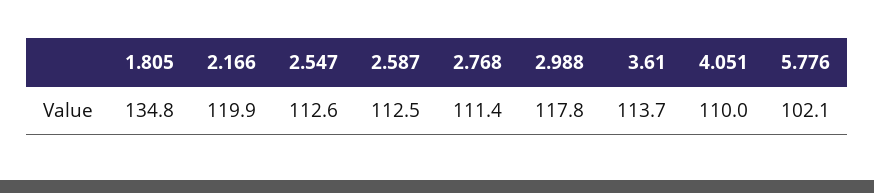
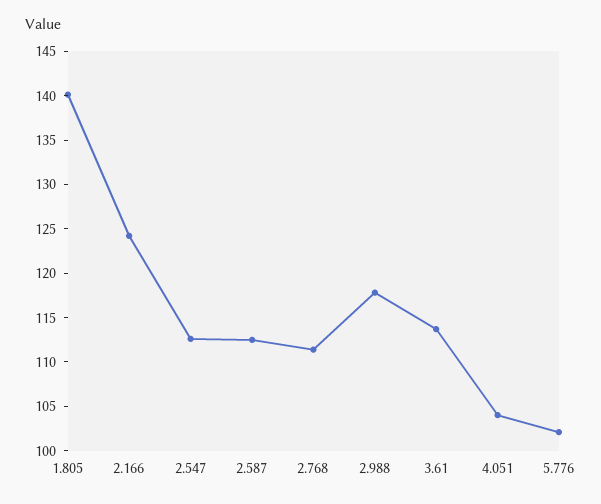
  {
-   "1.805": 134.8,
+   "1.805": 140,
-   "2.166": 119.9,
+   "2.166": 124,
    "2.547": 112.6,
    "2.587": 112.5,
    "2.768": 111.4,
    "2.988": 117.8,
    "3.61": 113.7,
-   "4.051": 110,
+   "4.051": 104,
    "5.776": 102.1
  }

